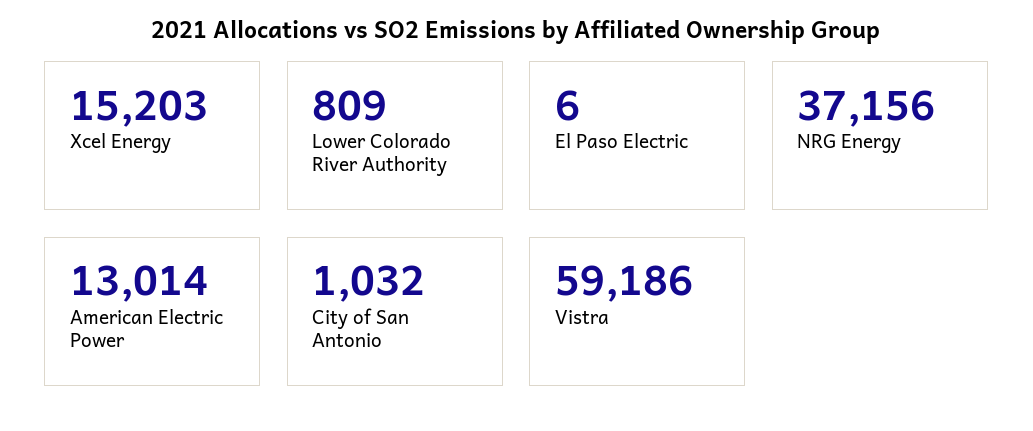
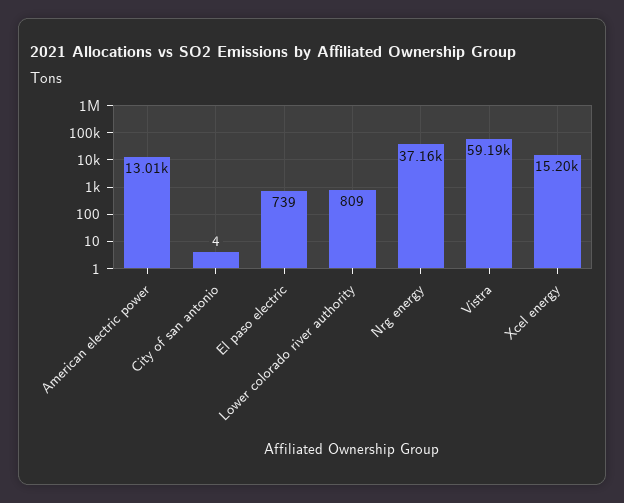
  {
    "Xcel Energy": 15203,
    "Lower Colorado River Authority": 809,
-   "El Paso Electric": 6,
+   "El Paso Electric": 739,
    "NRG Energy": 37156,
    "American Electric Power": 13014,
-   "City of San Antonio": 1032,
+   "City of San Antonio": 4,
    "Vistra": 59186
  }

